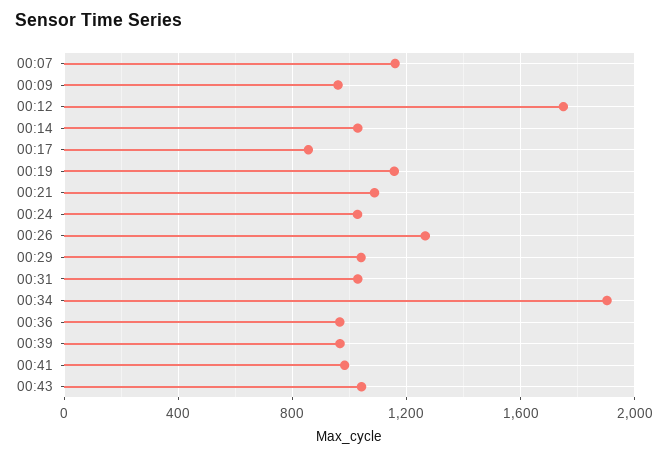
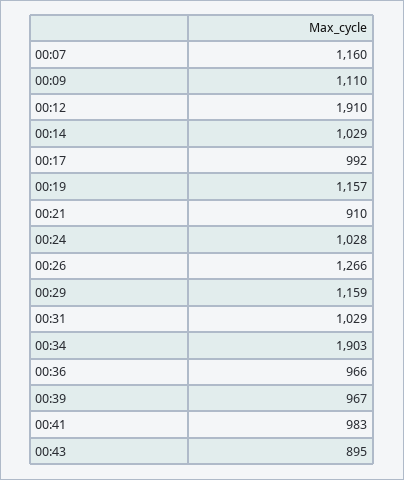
  {
    "00:07": 1160,
-   "00:09": 950,
+   "00:09": 1110,
-   "00:12": 1750,
+   "00:12": 1910,
    "00:14": 1029,
-   "00:17": 850,
+   "00:17": 992,
    "00:19": 1157,
-   "00:21": 1100,
+   "00:21": 910,
    "00:24": 1028,
    "00:26": 1266,
-   "00:29": 1050,
+   "00:29": 1159,
    "00:31": 1029,
    "00:34": 1903,
    "00:36": 966,
    "00:39": 967,
    "00:41": 983,
-   "00:43": 1050
+   "00:43": 895
  }

